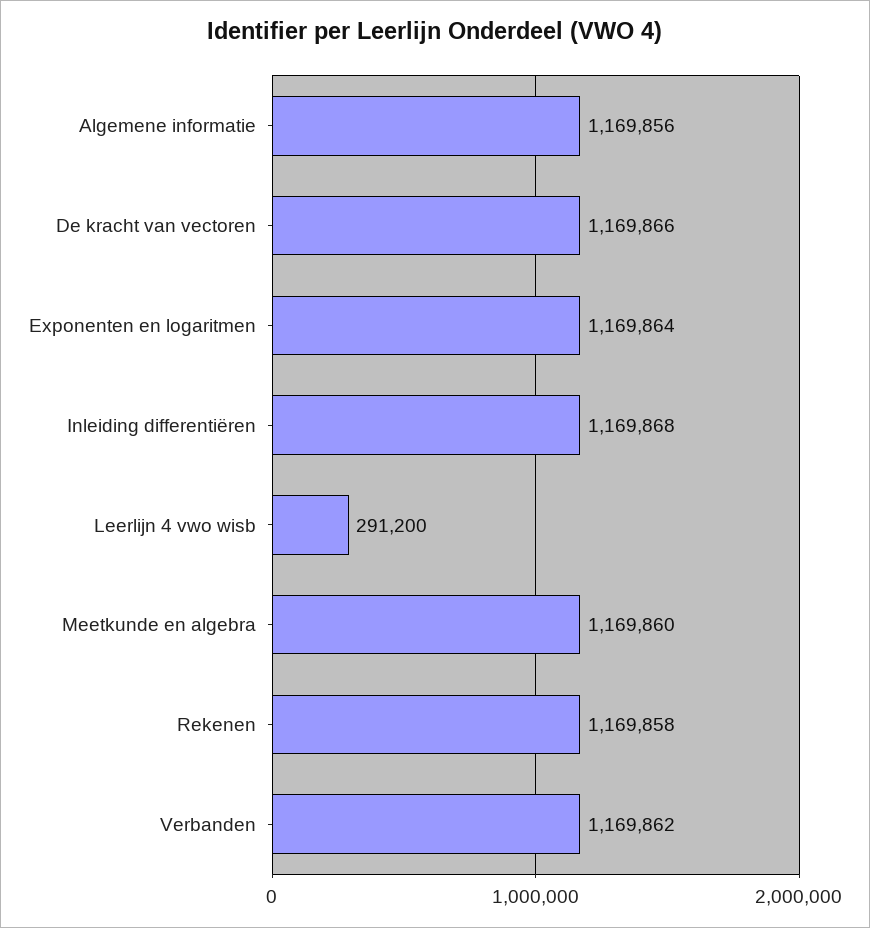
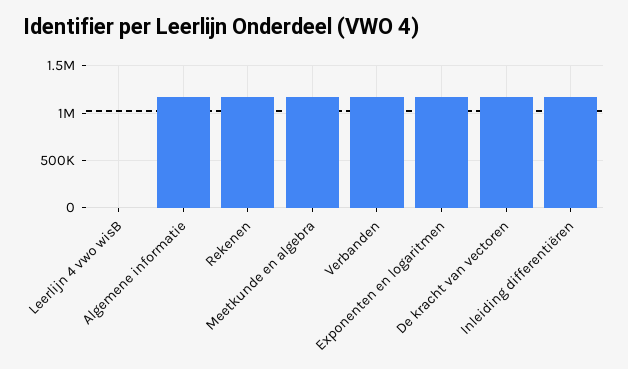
  {
    "Algemene informatie": 1169856,
    "De kracht van vectoren": 1169866,
    "Exponenten en logaritmen": 1169864,
    "Inleiding differentiëren": 1169868,
-   "Leerlijn 4 vwo wisb": 291200,
+   "Leerlijn 4 vwo wisb": 0,
    "Meetkunde en algebra": 1169860,
    "Rekenen": 1169858,
    "Verbanden": 1169862
  }

